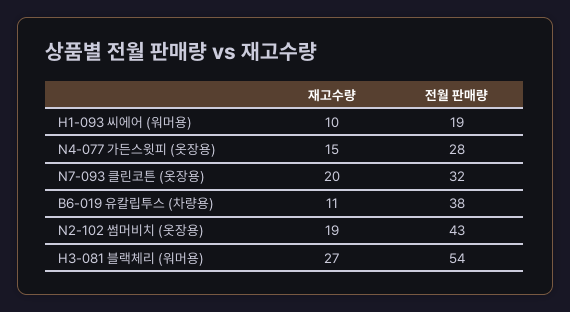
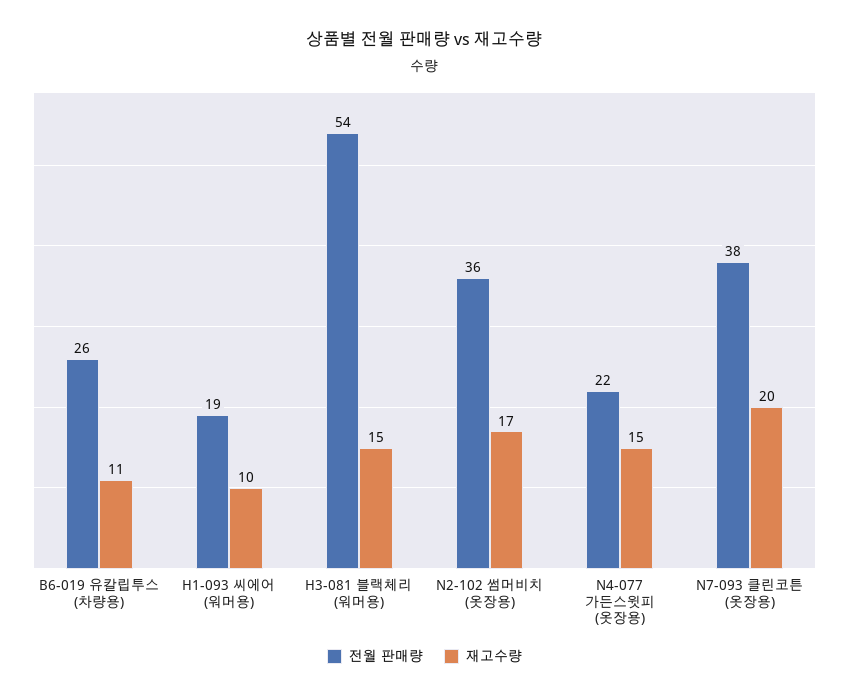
  {
    "재고수량": {
      "H1-093 씨에어 (워머용)": 10,
      "N4-077 가든스윗피 (옷장용)": 15,
      "N7-093 클린코튼 (옷장용)": 20,
      "B6-019 유칼립투스 (차량용)": 11,
-     "N2-102 썸머비치 (옷장용)": 19,
+     "N2-102 썸머비치 (옷장용)": 17,
-     "H3-081 블랙체리 (워머용)": 27
+     "H3-081 블랙체리 (워머용)": 15
    },
    "전월 판매량": {
      "H1-093 씨에어 (워머용)": 19,
-     "N4-077 가든스윗피 (옷장용)": 28,
+     "N4-077 가든스윗피 (옷장용)": 22,
-     "N7-093 클린코튼 (옷장용)": 32,
+     "N7-093 클린코튼 (옷장용)": 38,
-     "B6-019 유칼립투스 (차량용)": 38,
+     "B6-019 유칼립투스 (차량용)": 26,
-     "N2-102 썸머비치 (옷장용)": 43,
+     "N2-102 썸머비치 (옷장용)": 36,
      "H3-081 블랙체리 (워머용)": 54
    }
  }

